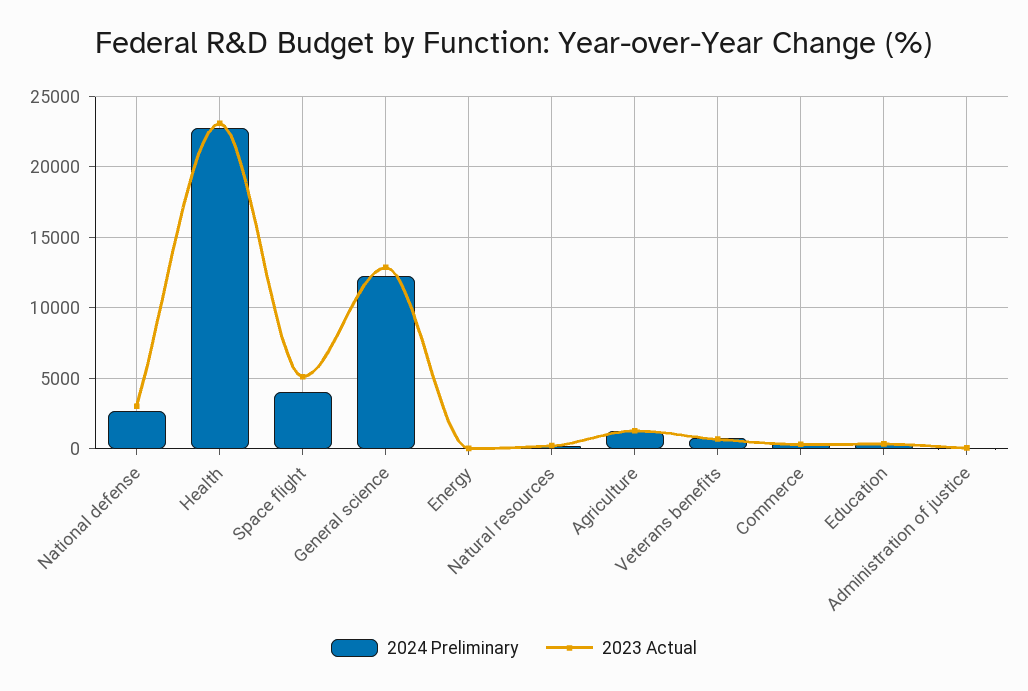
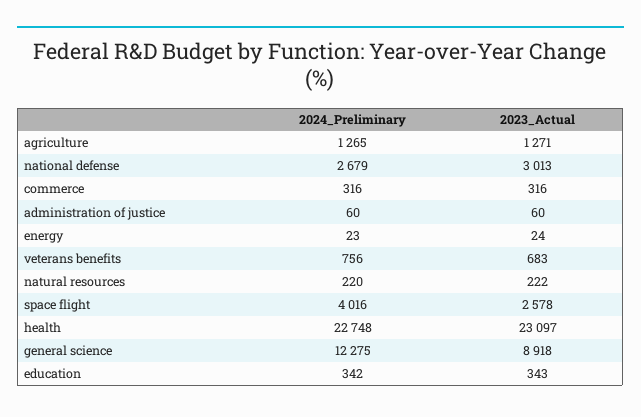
  {
    "2024 Preliminary": {
      "National defense": 2679,
      "Health": 22748,
      "Space flight": 4016,
      "General science": 12275,
      "Energy": 23,
      "Natural resources": 220,
      "Agriculture": 1265,
      "Veterans benefits": 756,
      "Commerce": 316,
      "Education": 342,
      "Administration of justice": 60
    },
    "2023 Actual": {
      "National defense": 3013,
      "Health": 23097,
-     "Space flight": 5000,
+     "Space flight": 2578,
-     "General science": 13000,
+     "General science": 8918,
      "Energy": 24,
      "Natural resources": 222,
      "Agriculture": 1271,
      "Veterans benefits": 683,
      "Commerce": 316,
      "Education": 343,
      "Administration of justice": 60
    }
  }

